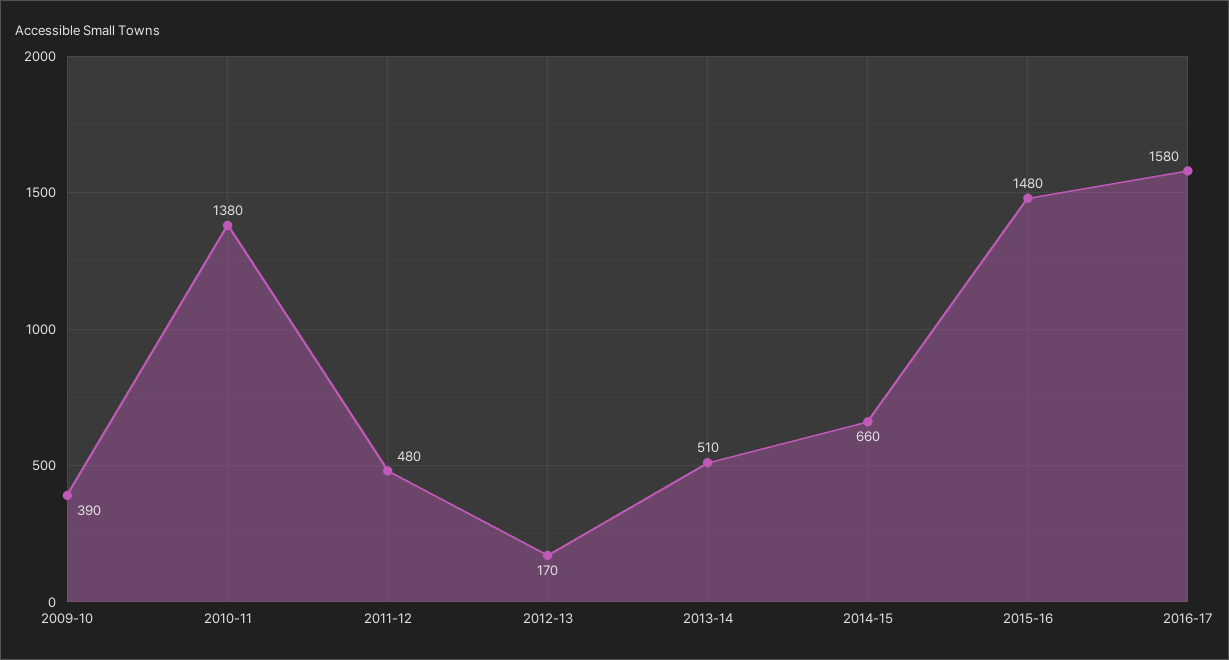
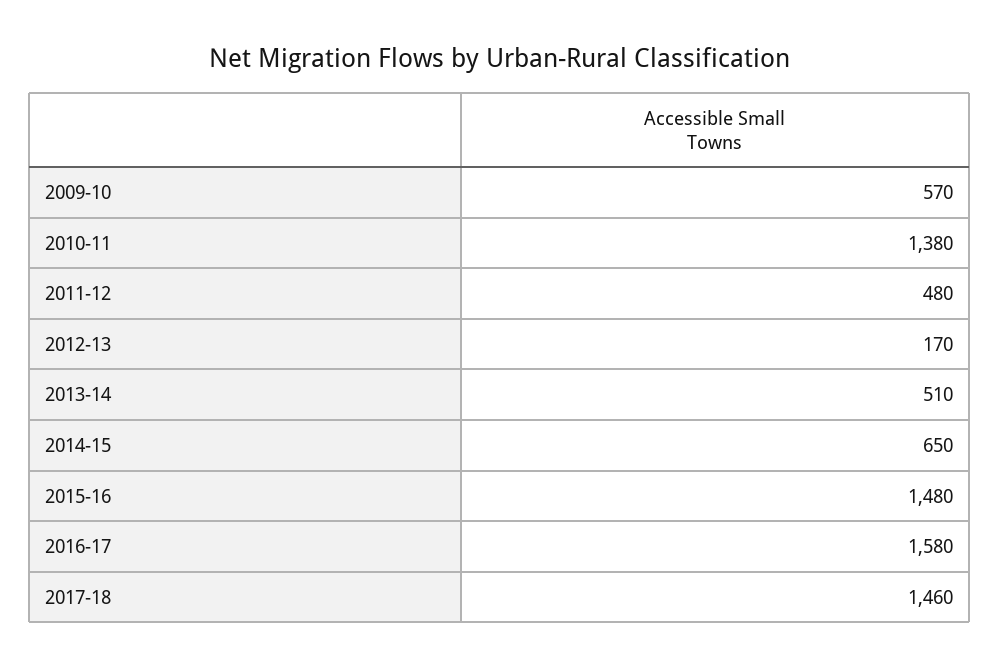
  {
-   "2009-10": 390,
+   "2009-10": 570,
    "2010-11": 1380,
    "2011-12": 480,
    "2012-13": 170,
    "2013-14": 510,
-   "2014-15": 660,
+   "2014-15": 650,
    "2015-16": 1480,
-   "2016-17": 1580
+   "2016-17": 1580,
+   "2017-18": 1460
  }

